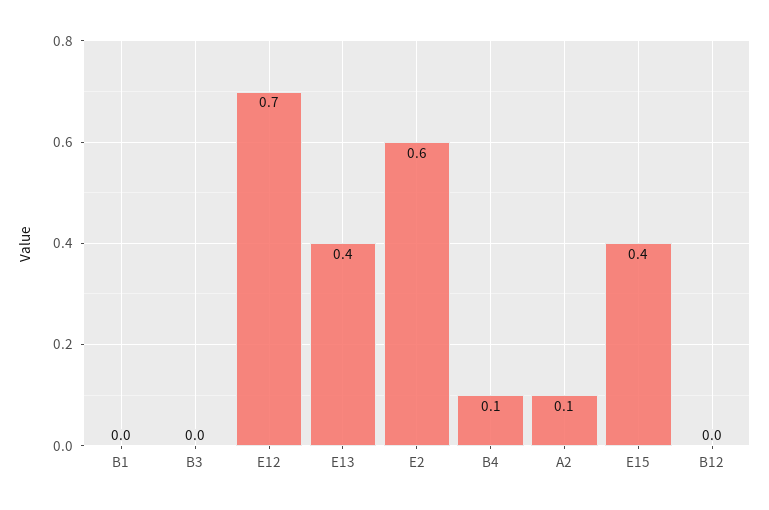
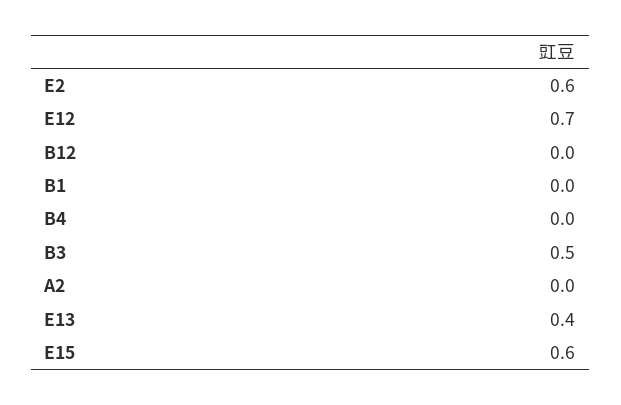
  {
    "B1": 0,
-   "B3": 0,
+   "B3": 0.5,
    "E12": 0.7,
    "E13": 0.4,
    "E2": 0.6,
-   "B4": 0.1,
+   "B4": 0,
-   "A2": 0.1,
+   "A2": 0,
-   "E15": 0.4,
+   "E15": 0.6,
    "B12": 0
  }

